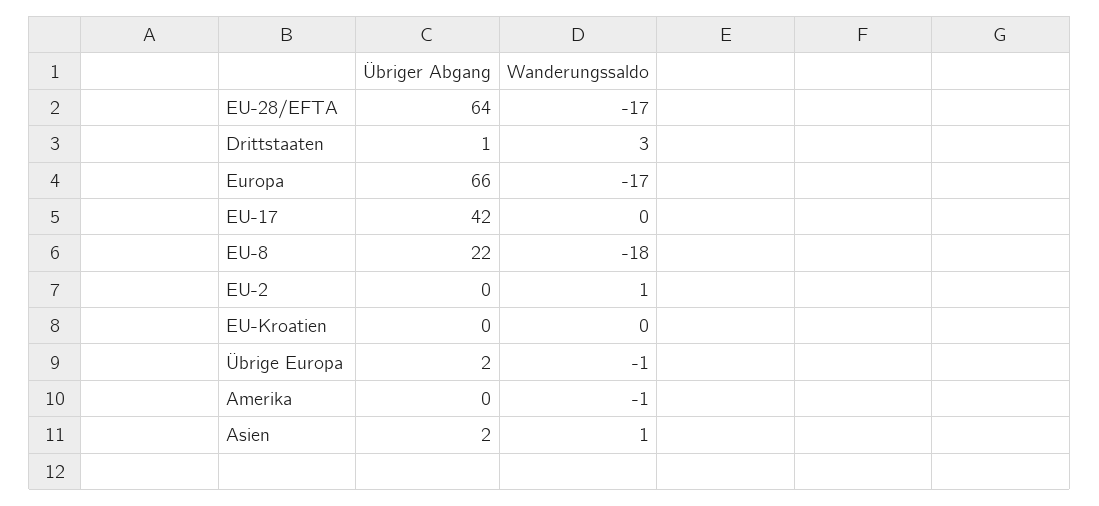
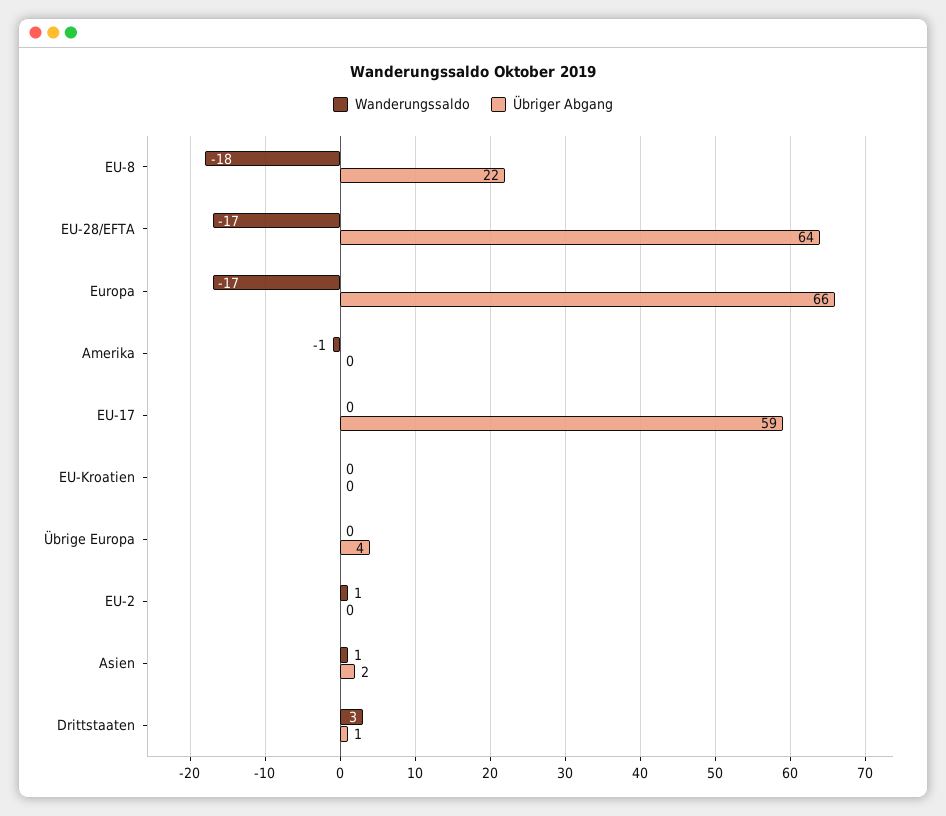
  {
    "Übriger Abgang": {
      "EU-28/EFTA": 64,
      "Drittstaaten": 1,
      "Europa": 66,
-     "EU-17": 42,
+     "EU-17": 59,
      "EU-8": 22,
      "EU-2": 0,
      "EU-Kroatien": 0,
-     "Übrige Europa": 2,
+     "Übrige Europa": 4,
      "Amerika": 0,
      "Asien": 2
    },
    "Wanderungssaldo": {
      "EU-28/EFTA": -17,
      "Drittstaaten": 3,
      "Europa": -17,
      "EU-17": 0,
      "EU-8": -18,
      "EU-2": 1,
      "EU-Kroatien": 0,
-     "Übrige Europa": -1,
+     "Übrige Europa": 0,
      "Amerika": -1,
      "Asien": 1
    }
  }

